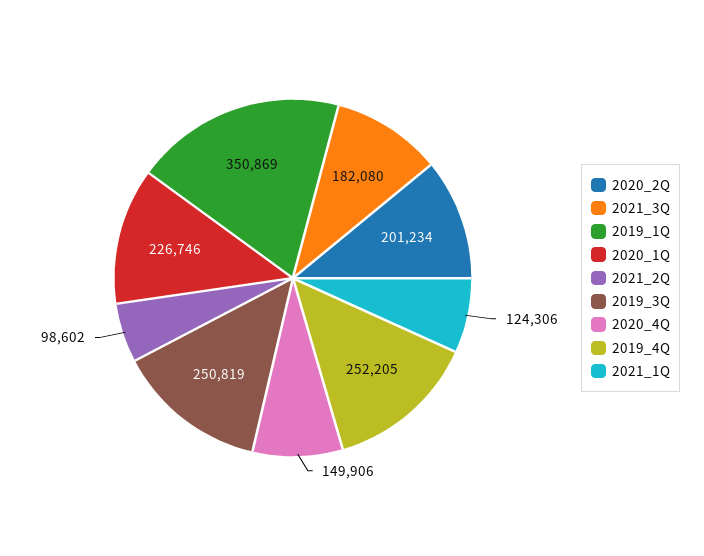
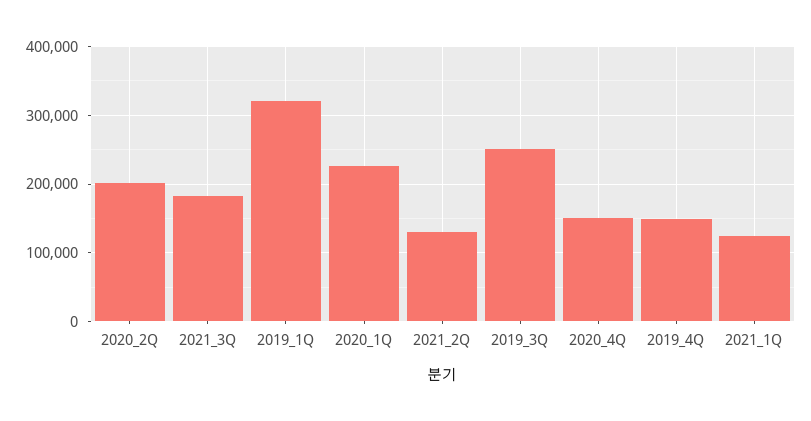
  {
    "2020_2Q": 201234,
    "2021_3Q": 182080,
-   "2019_1Q": 350869,
+   "2019_1Q": 320000,
    "2020_1Q": 226746,
-   "2021_2Q": 98602,
+   "2021_2Q": 130000,
    "2019_3Q": 250819,
    "2020_4Q": 149906,
-   "2019_4Q": 252205,
+   "2019_4Q": 150000,
    "2021_1Q": 124306
  }

